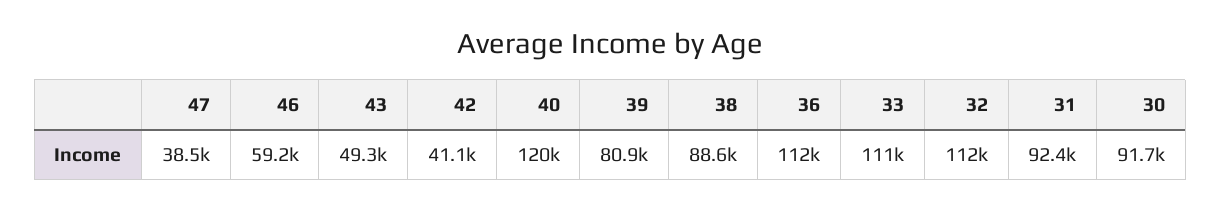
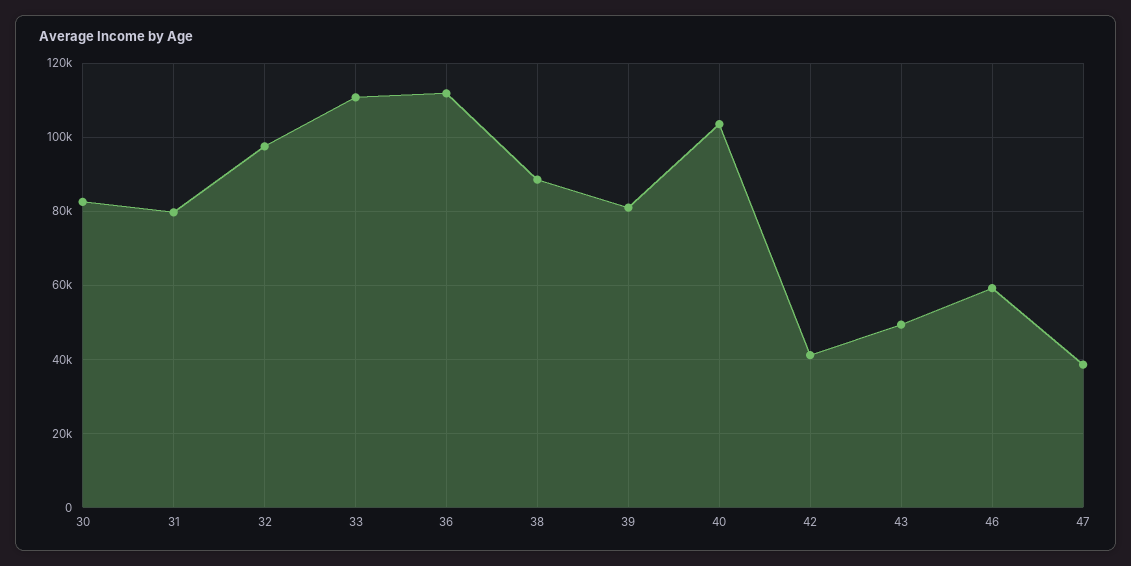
  {
    "47": 38500,
    "46": 59200,
    "43": 49300,
    "42": 41100,
-   "40": 120000,
+   "40": 104000,
    "39": 80900,
    "38": 88600,
    "36": 112000,
    "33": 111000,
-   "32": 112000,
+   "32": 98000,
-   "31": 92400,
+   "31": 80000,
-   "30": 91700
+   "30": 82000
  }

